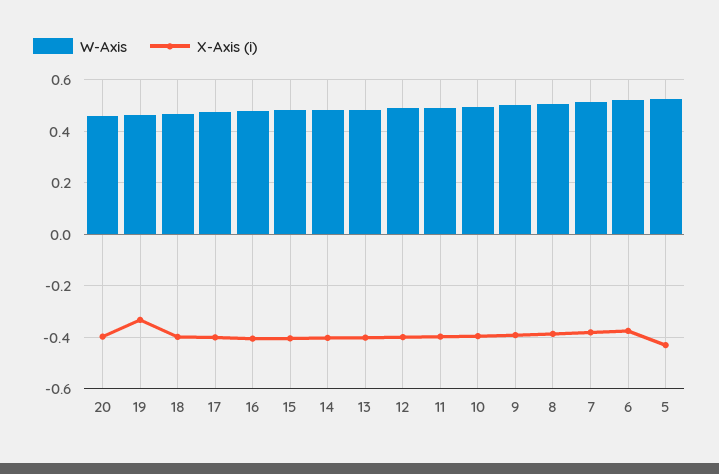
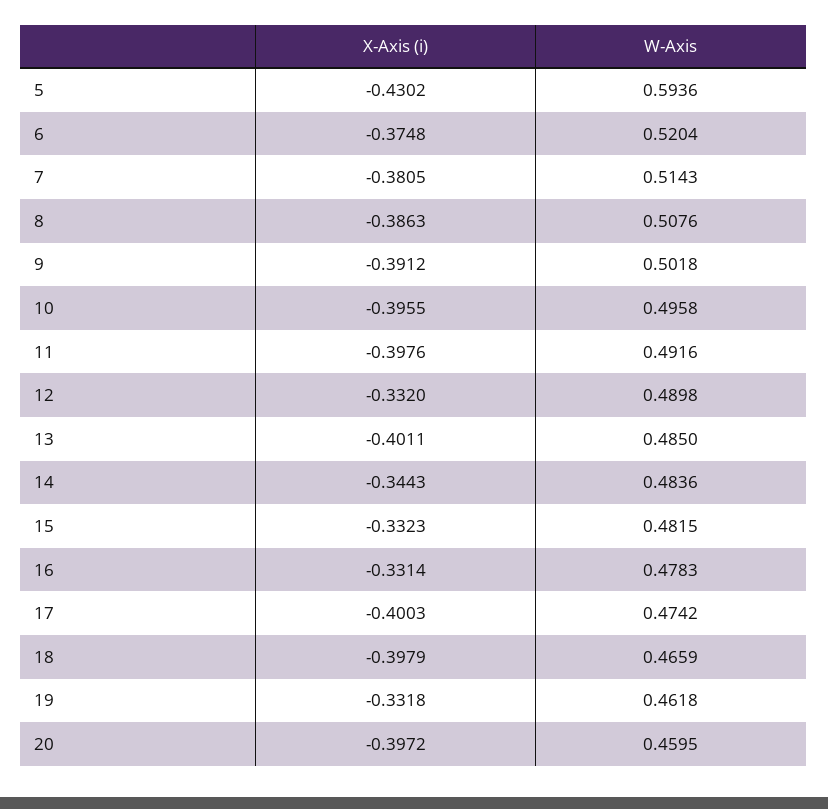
  {
    "W-Axis": {
      "20": 0.4595,
      "19": 0.4618,
      "18": 0.4659,
      "17": 0.4742,
      "16": 0.4783,
      "15": 0.4815,
      "14": 0.4836,
      "13": 0.485,
      "12": 0.4898,
      "11": 0.4916,
      "10": 0.4958,
      "9": 0.5018,
      "8": 0.5076,
      "7": 0.5143,
      "6": 0.5204,
-     "5": 0.525
+     "5": 0.5936
    },
    "X-Axis (i)": {
      "20": -0.3972,
      "19": -0.3318,
      "18": -0.3979,
      "17": -0.4003,
-     "16": -0.4,
+     "16": -0.3314,
-     "15": -0.4,
+     "15": -0.3323,
-     "14": -0.4,
+     "14": -0.3443,
      "13": -0.4011,
-     "12": -0.4,
+     "12": -0.332,
      "11": -0.3976,
      "10": -0.3955,
      "9": -0.3912,
      "8": -0.3863,
      "7": -0.3805,
      "6": -0.3748,
      "5": -0.4302
    }
  }

